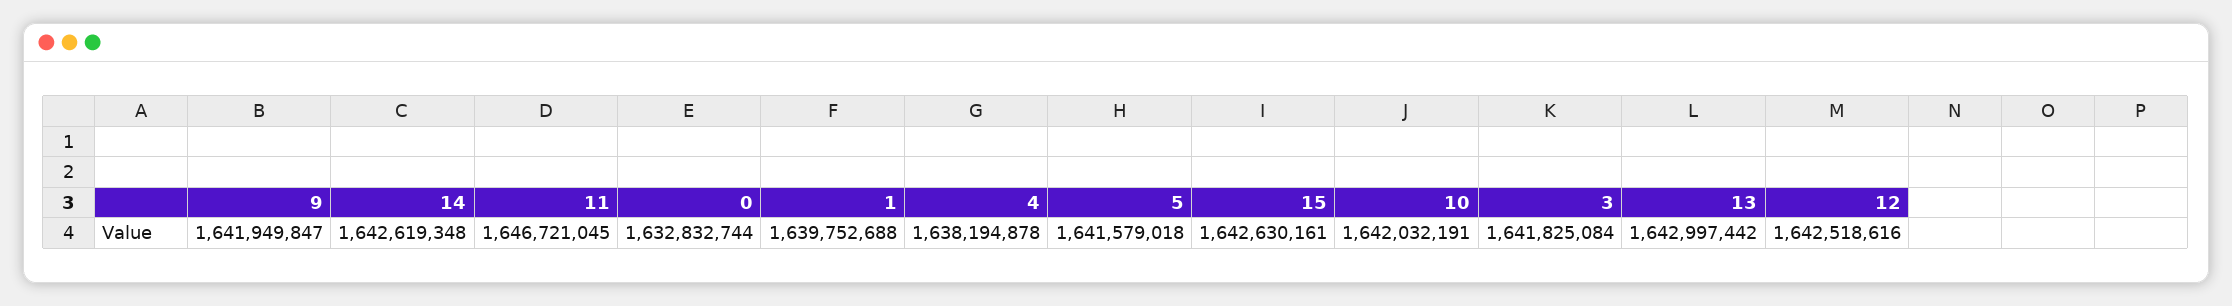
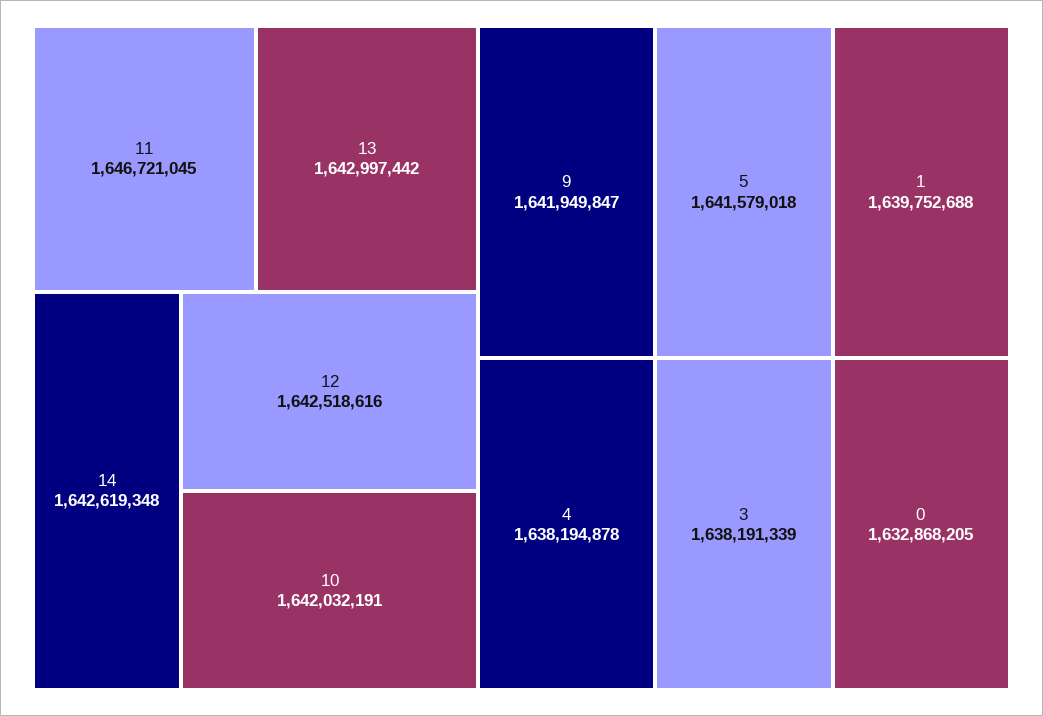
  {
    "9": 1641949847,
    "14": 1642619348,
    "11": 1646721045,
-   "0": 1632832744,
+   "0": 1632868205,
    "1": 1639752688,
    "4": 1638194878,
    "5": 1641579018,
-   "15": 1642630161,
    "10": 1642032191,
-   "3": 1641825084,
+   "3": 1638191339,
    "13": 1642997442,
    "12": 1642518616
  }

